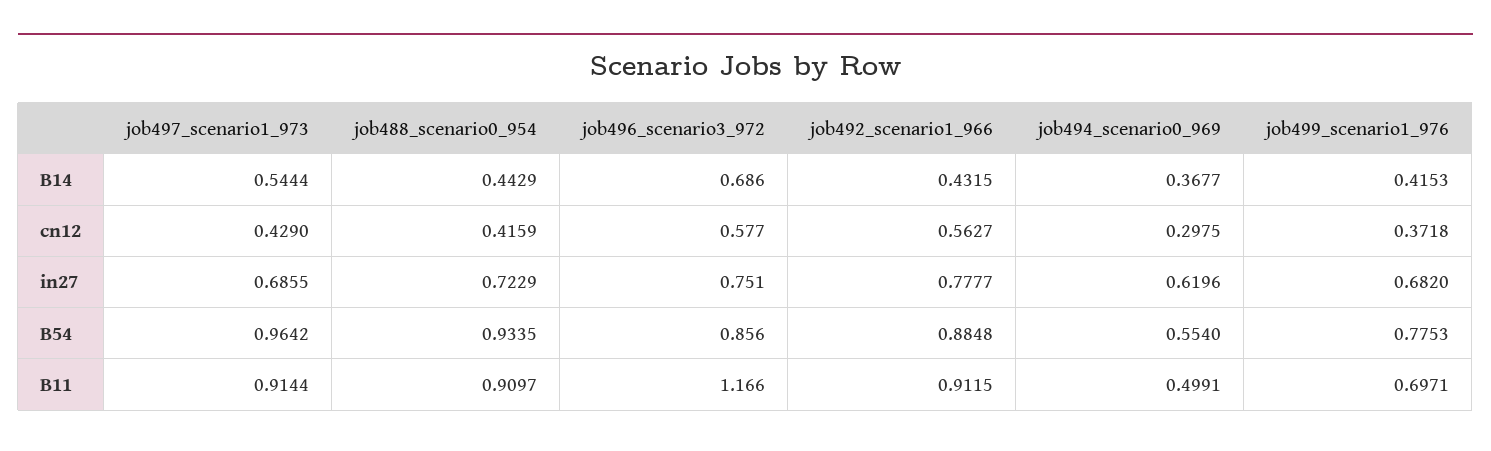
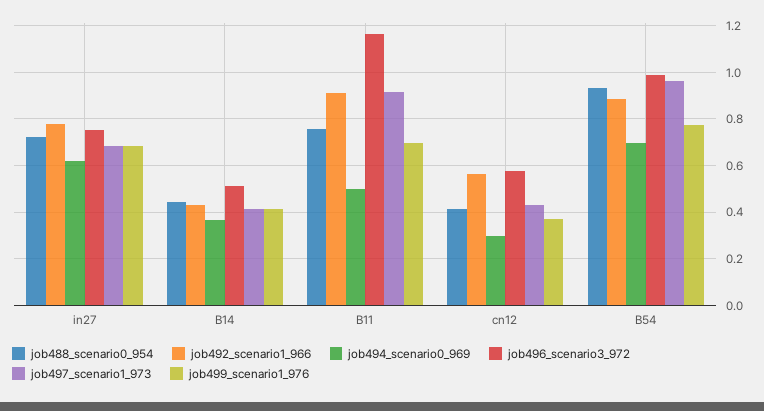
  {
    "job497_scenario1_973": {
-     "B14": 0.5444,
+     "B14": 0.4,
      "cn12": 0.429,
      "in27": 0.6855,
      "B54": 0.9642,
      "B11": 0.9144
    },
    "job488_scenario0_954": {
      "B14": 0.4429,
      "cn12": 0.4159,
      "in27": 0.7229,
      "B54": 0.9335,
-     "B11": 0.9097
+     "B11": 0.75
    },
    "job496_scenario3_972": {
-     "B14": 0.686,
+     "B14": 0.5,
      "cn12": 0.577,
      "in27": 0.751,
-     "B54": 0.856,
+     "B54": 1,
      "B11": 1.166
    },
    "job492_scenario1_966": {
      "B14": 0.4315,
      "cn12": 0.5627,
      "in27": 0.7777,
      "B54": 0.8848,
      "B11": 0.9115
    },
    "job494_scenario0_969": {
      "B14": 0.3677,
      "cn12": 0.2975,
      "in27": 0.6196,
-     "B54": 0.554,
+     "B54": 0.7,
      "B11": 0.4991
    },
    "job499_scenario1_976": {
      "B14": 0.4153,
      "cn12": 0.3718,
      "in27": 0.682,
      "B54": 0.7753,
      "B11": 0.6971
    }
  }

